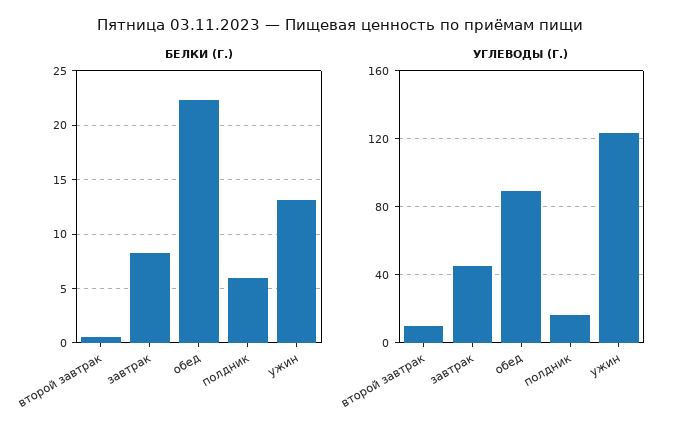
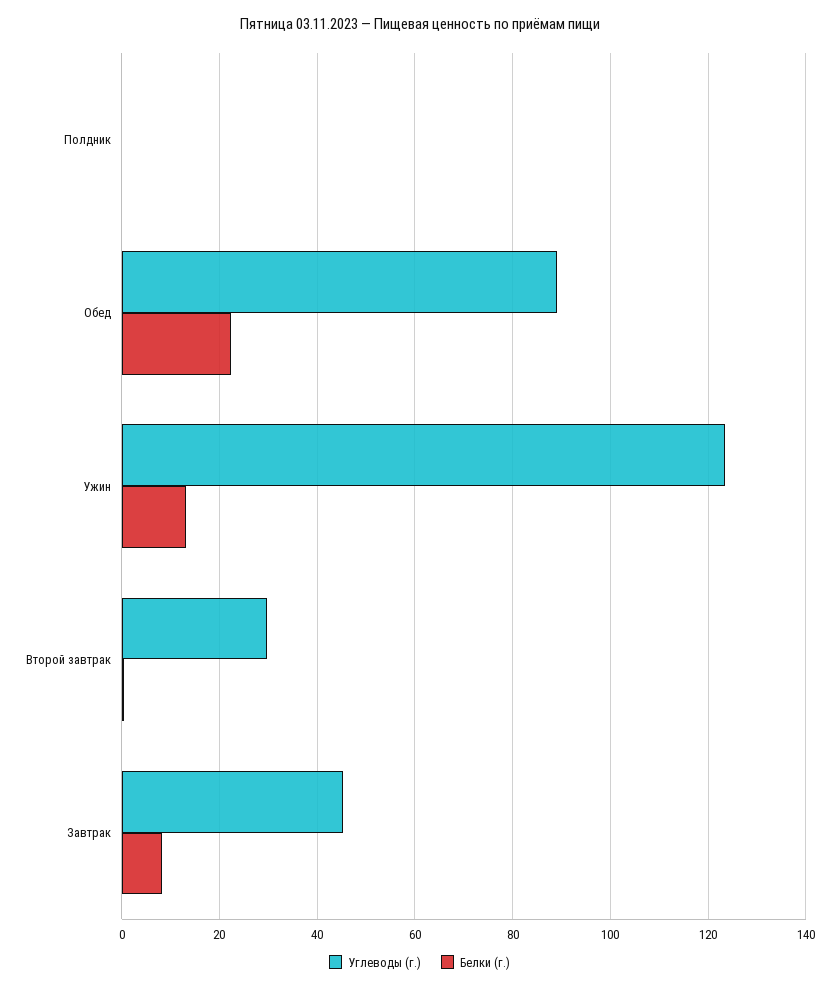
  {
    "БЕЛКИ (Г.)": {
      "второй завтрак": 1,
      "завтрак": 8,
      "обед": 22,
-     "полдник": 6,
+     "полдник": 0,
      "ужин": 13
    },
    "УГЛЕВОДЫ (Г.)": {
-     "второй завтрак": 10,
+     "второй завтрак": 30,
      "завтрак": 46,
      "обед": 90,
-     "полдник": 15,
+     "полдник": 0,
      "ужин": 124
    }
  }

